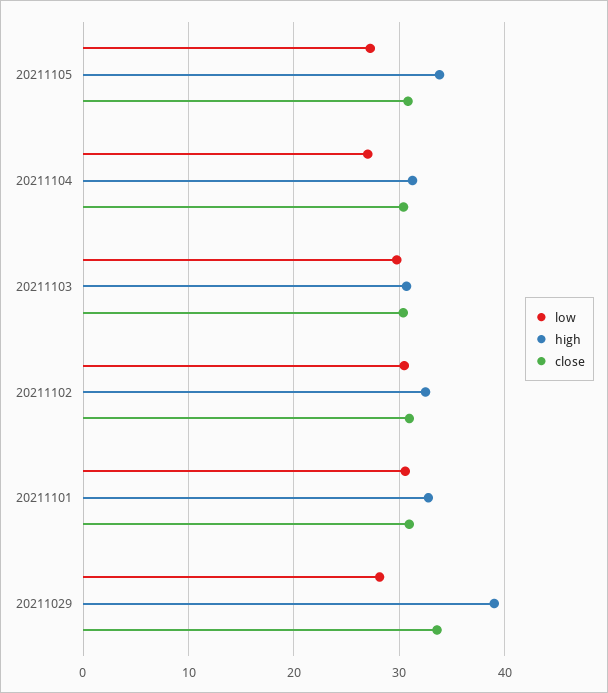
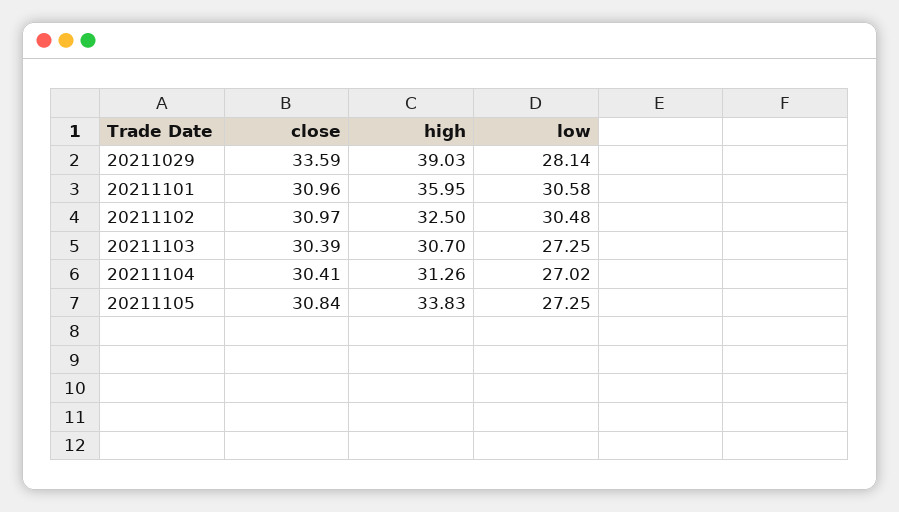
  {
    "low": {
      "20211105": 27.25,
      "20211104": 27.02,
-     "20211103": 30,
+     "20211103": 27.25,
      "20211102": 30.48,
      "20211101": 30.58,
      "20211029": 28.14
    },
    "high": {
      "20211105": 33.83,
      "20211104": 31.26,
      "20211103": 30.7,
      "20211102": 32.5,
-     "20211101": 33,
+     "20211101": 35.95,
      "20211029": 39.03
    },
    "close": {
      "20211105": 30.84,
      "20211104": 30.41,
      "20211103": 30.39,
      "20211102": 30.97,
      "20211101": 30.96,
      "20211029": 33.59
    }
  }

